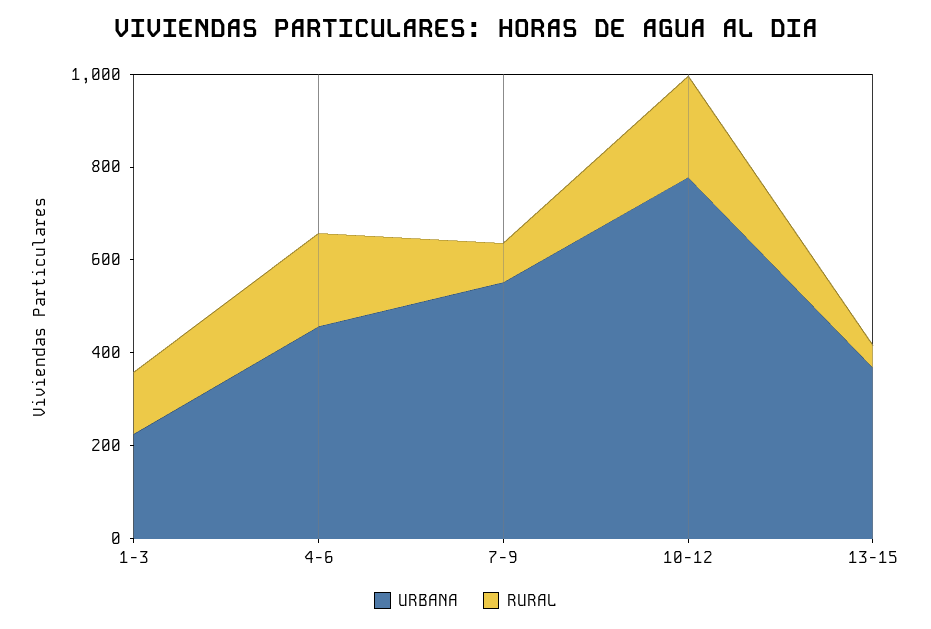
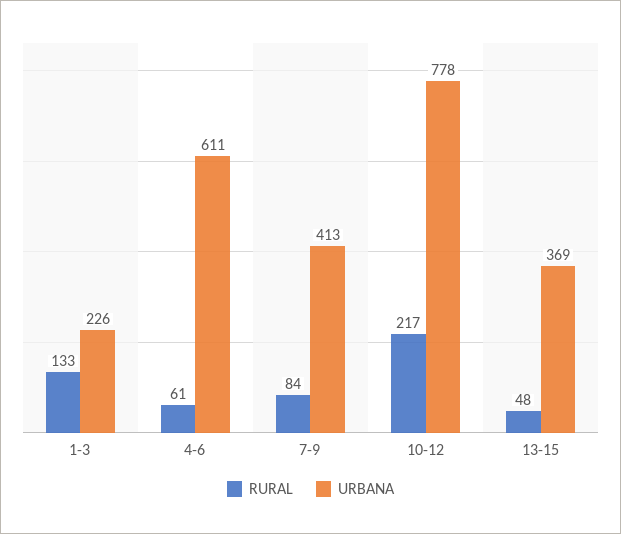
  {
    "URBANA": {
      "1-3": 226,
-     "4-6": 450,
+     "4-6": 611,
-     "7-9": 550,
+     "7-9": 413,
      "10-12": 778,
      "13-15": 369
    },
    "RURAL": {
      "1-3": 133,
-     "4-6": 200,
+     "4-6": 61,
      "7-9": 84,
      "10-12": 217,
      "13-15": 48
    }
  }

